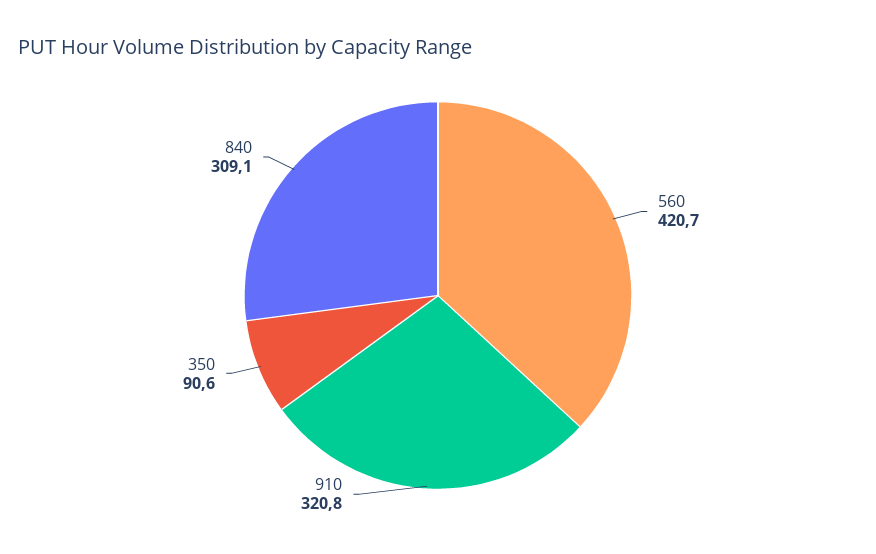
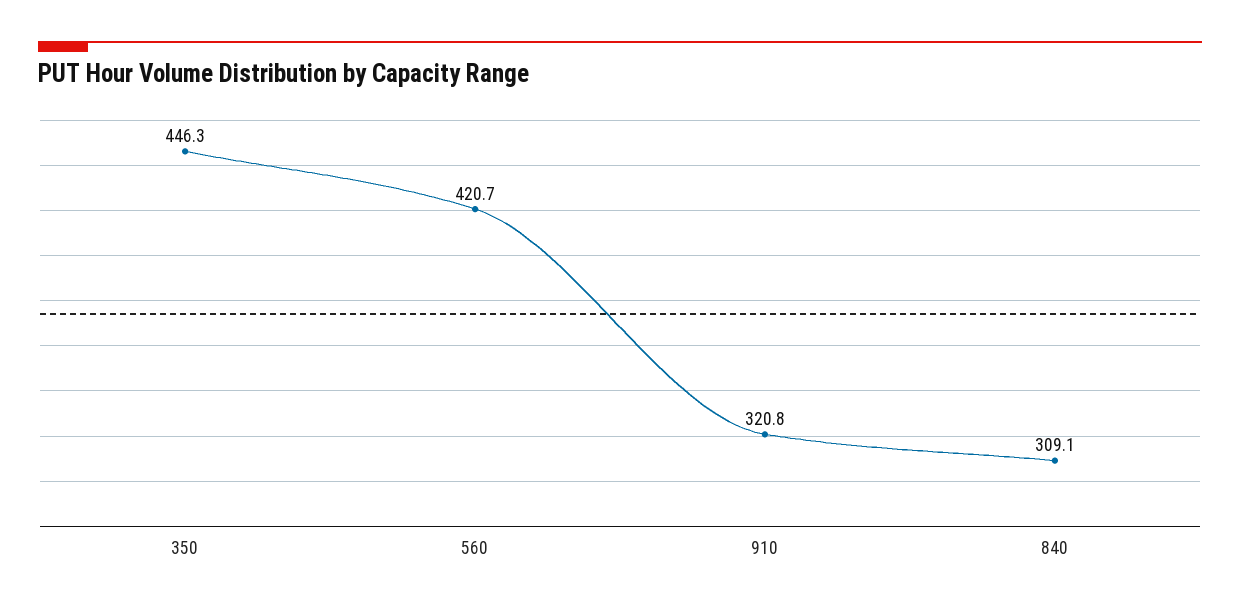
  {
    "560": 420.7,
    "910": 320.8,
-   "350": 90.6,
+   "350": 446.3,
    "840": 309.1
  }

